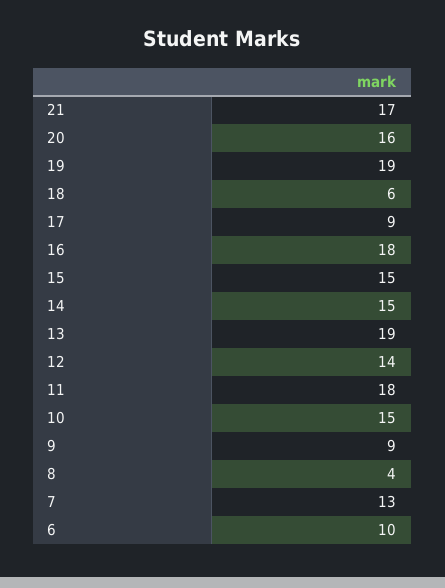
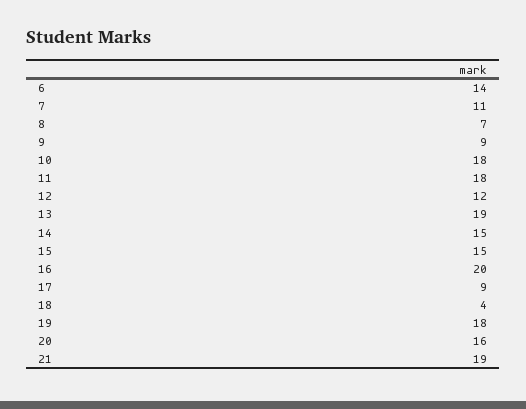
  {
-   "21": 17,
+   "21": 19,
    "20": 16,
-   "19": 19,
+   "19": 18,
-   "18": 6,
+   "18": 4,
    "17": 9,
-   "16": 18,
+   "16": 20,
    "15": 15,
    "14": 15,
    "13": 19,
-   "12": 14,
+   "12": 12,
    "11": 18,
-   "10": 15,
+   "10": 18,
    "9": 9,
-   "8": 4,
+   "8": 7,
-   "7": 13,
+   "7": 11,
-   "6": 10
+   "6": 14
  }

